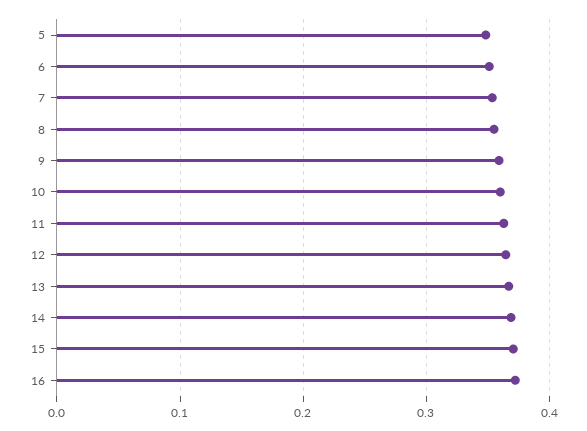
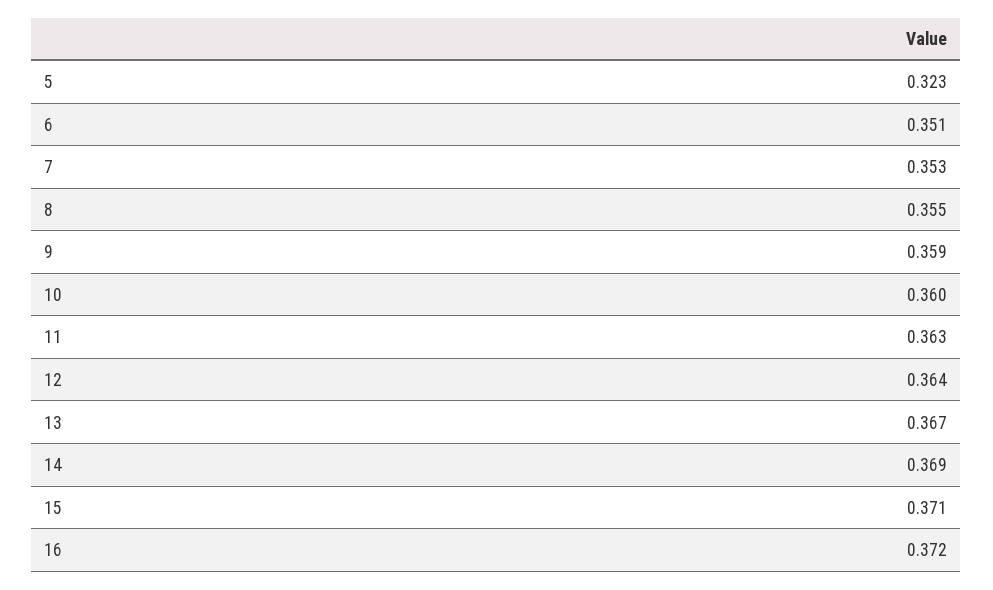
  {
-   "5": 0.35,
+   "5": 0.323,
    "6": 0.351,
    "7": 0.353,
    "8": 0.355,
    "9": 0.359,
    "10": 0.36,
    "11": 0.363,
    "12": 0.364,
    "13": 0.367,
    "14": 0.369,
    "15": 0.371,
    "16": 0.372
  }

